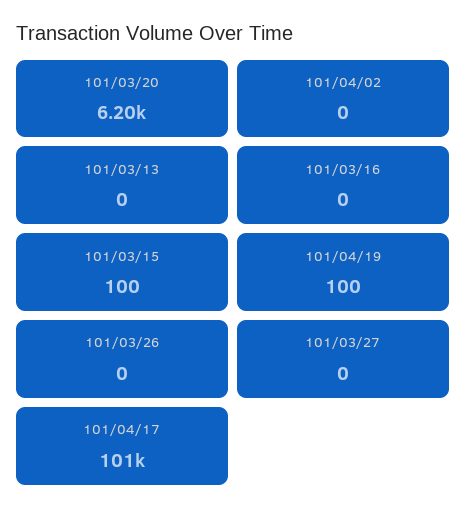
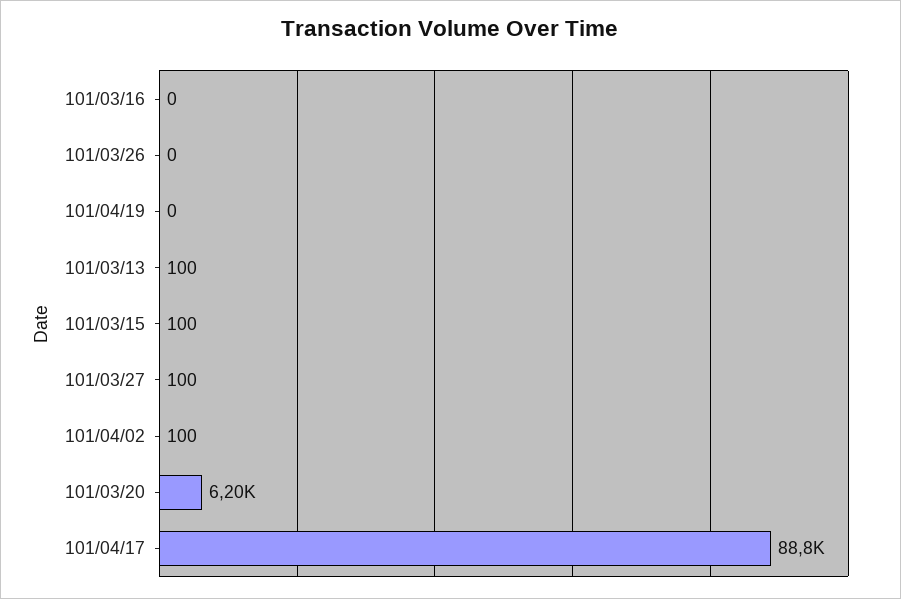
  {
    "101/03/20": 6200,
-   "101/04/02": 0,
+   "101/04/02": 100,
-   "101/03/13": 0,
+   "101/03/13": 100,
    "101/03/16": 0,
    "101/03/15": 100,
-   "101/04/19": 100,
+   "101/04/19": 0,
    "101/03/26": 0,
-   "101/03/27": 0,
+   "101/03/27": 100,
-   "101/04/17": 101000
+   "101/04/17": 88800
  }

